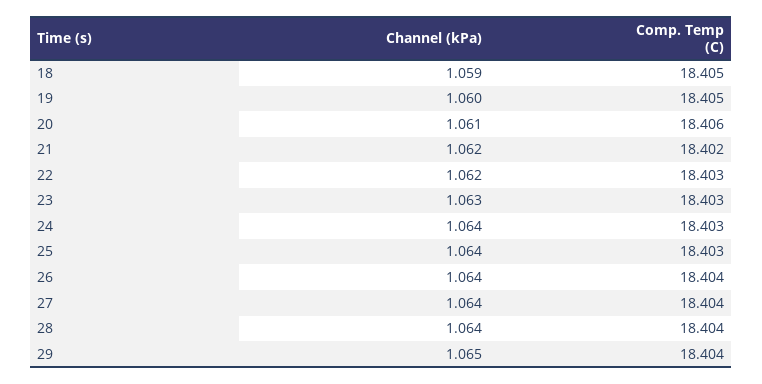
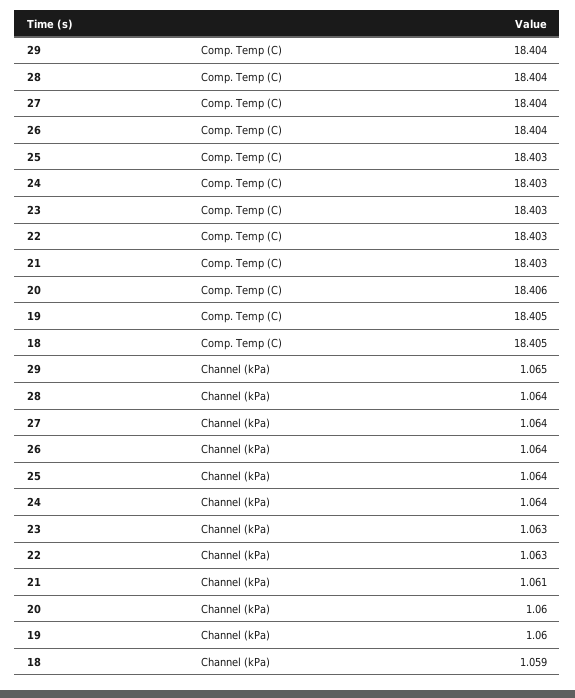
  {
    "Channel (kPa)": {
      "18": 1.059,
      "19": 1.06,
-     "20": 1.061,
+     "20": 1.06,
-     "21": 1.062,
+     "21": 1.061,
-     "22": 1.062,
+     "22": 1.063,
      "23": 1.063,
      "24": 1.064,
      "25": 1.064,
      "26": 1.064,
      "27": 1.064,
      "28": 1.064,
      "29": 1.065
    },
    "Comp. Temp (C)": {
      "18": 18.405,
      "19": 18.405,
      "20": 18.406,
-     "21": 18.402,
+     "21": 18.403,
      "22": 18.403,
      "23": 18.403,
      "24": 18.403,
      "25": 18.403,
      "26": 18.404,
      "27": 18.404,
      "28": 18.404,
      "29": 18.404
    }
  }

